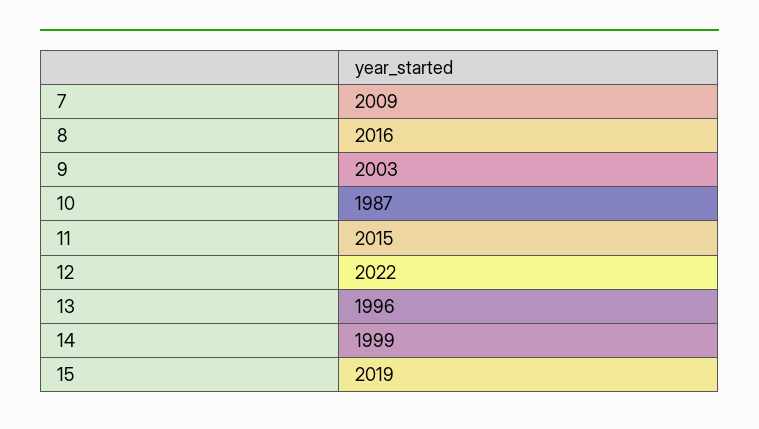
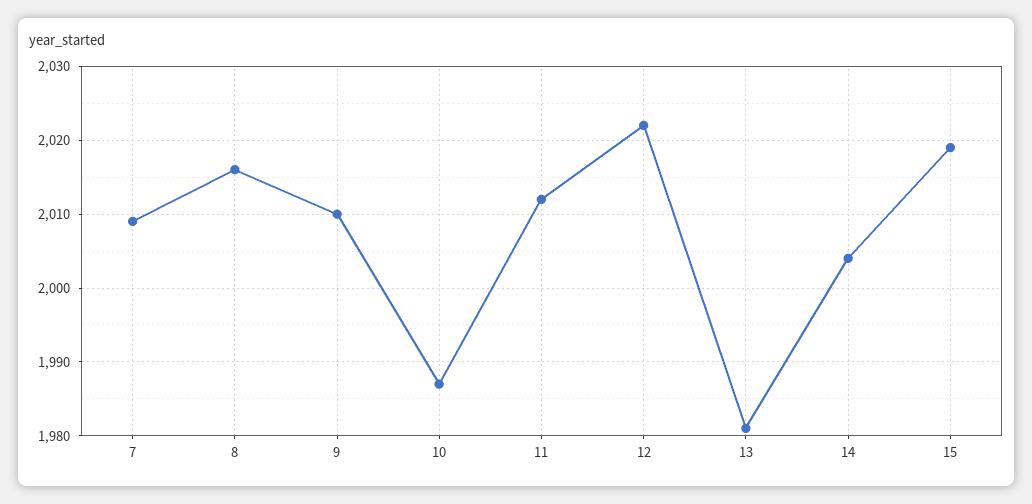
  {
    "7": 2009,
    "8": 2016,
-   "9": 2003,
+   "9": 2010,
    "10": 1987,
-   "11": 2015,
+   "11": 2012,
    "12": 2022,
-   "13": 1996,
+   "13": 1981,
-   "14": 1999,
+   "14": 2004,
    "15": 2019
  }

